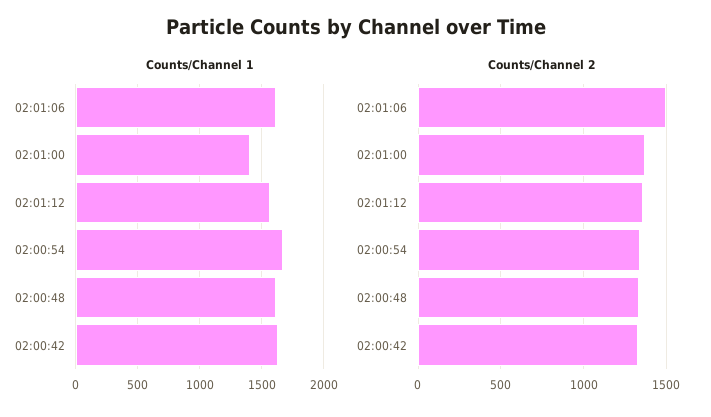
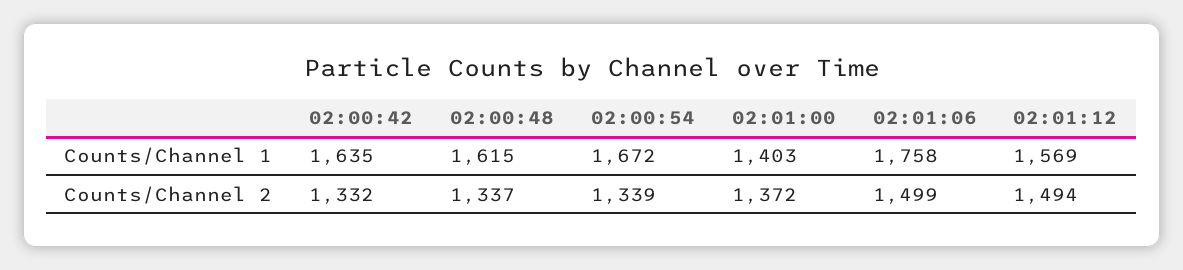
  {
    "Counts/Channel 1": {
-     "02:01:06": 1600,
+     "02:01:06": 1758,
      "02:01:00": 1403,
      "02:01:12": 1569,
      "02:00:54": 1672,
      "02:00:48": 1615,
      "02:00:42": 1635
    },
    "Counts/Channel 2": {
      "02:01:06": 1499,
      "02:01:00": 1372,
-     "02:01:12": 1350,
+     "02:01:12": 1494,
      "02:00:54": 1339,
      "02:00:48": 1337,
      "02:00:42": 1332
    }
  }

